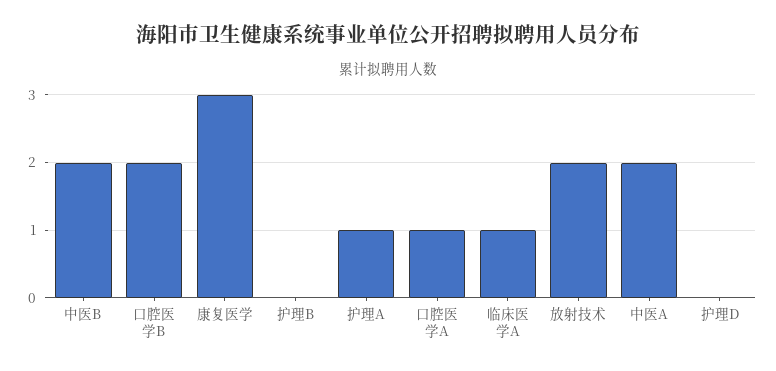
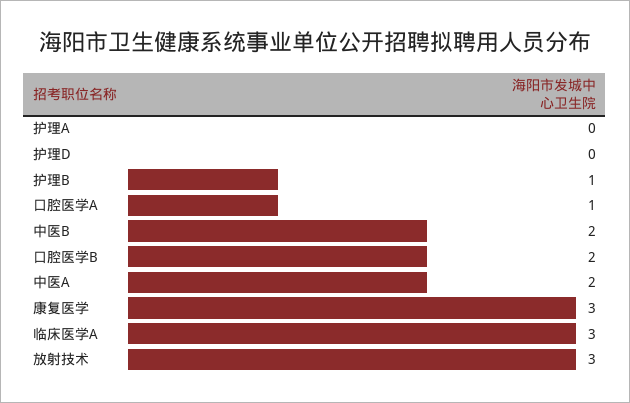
  {
    "中医B": 2,
    "口腔医学B": 2,
    "康复医学": 3,
-   "护理B": 0,
+   "护理B": 1,
-   "护理A": 1,
+   "护理A": 0,
    "口腔医学A": 1,
-   "临床医学A": 1,
+   "临床医学A": 3,
-   "放射技术": 2,
+   "放射技术": 3,
    "中医A": 2,
    "护理D": 0
  }

